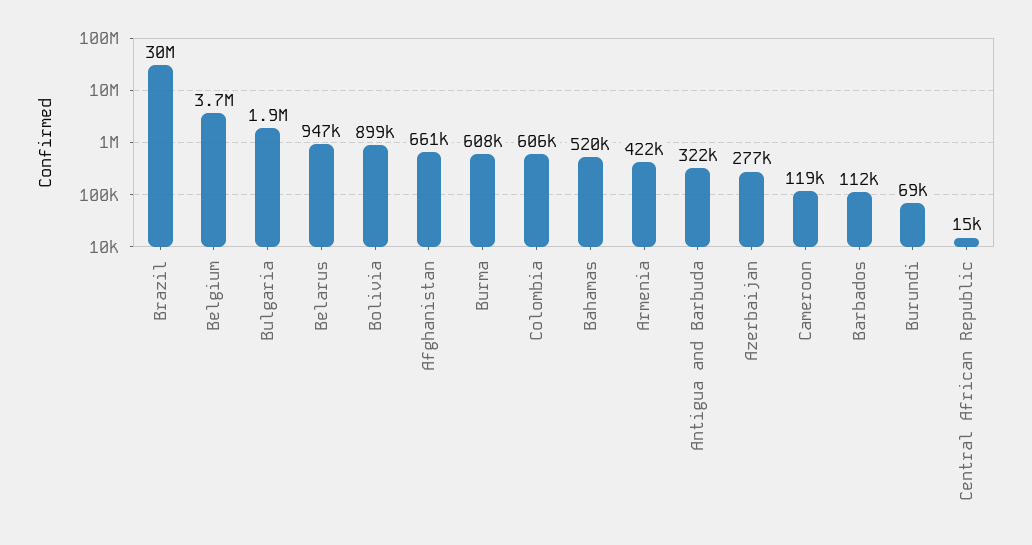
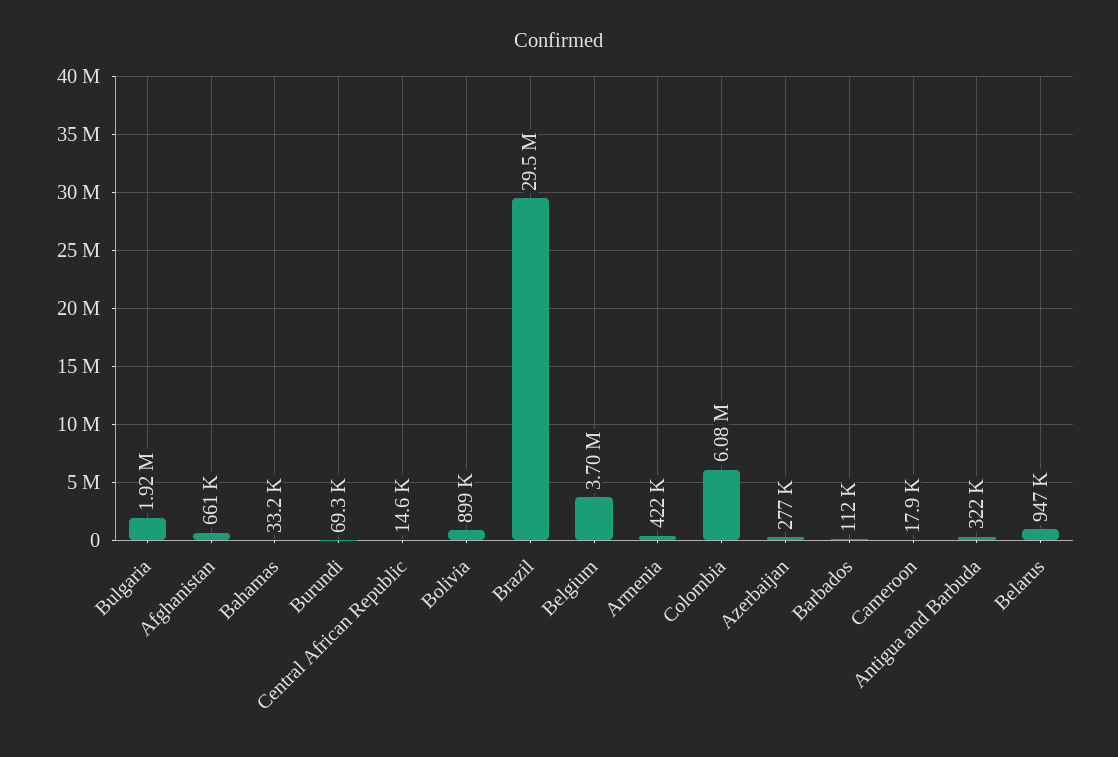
  {
    "Brazil": 29500000,
    "Belgium": 3700000,
    "Bulgaria": 1920000,
    "Belarus": 947000,
    "Bolivia": 899000,
    "Afghanistan": 661000,
-   "Burma": 608000,
-   "Colombia": 606000,
+   "Colombia": 6080000,
-   "Bahamas": 520000,
+   "Bahamas": 33200,
    "Armenia": 422000,
    "Antigua and Barbuda": 322000,
    "Azerbaijan": 277000,
-   "Cameroon": 119000,
+   "Cameroon": 17900,
    "Barbados": 112000,
    "Burundi": 69300,
    "Central African Republic": 14600
  }

